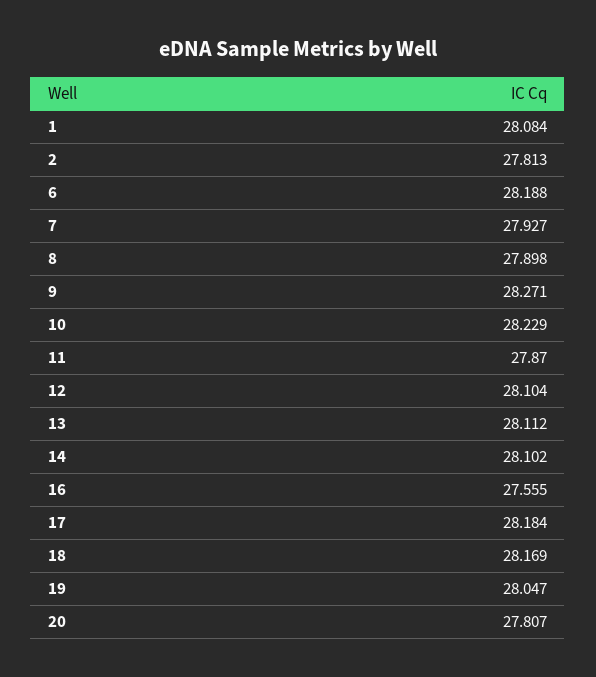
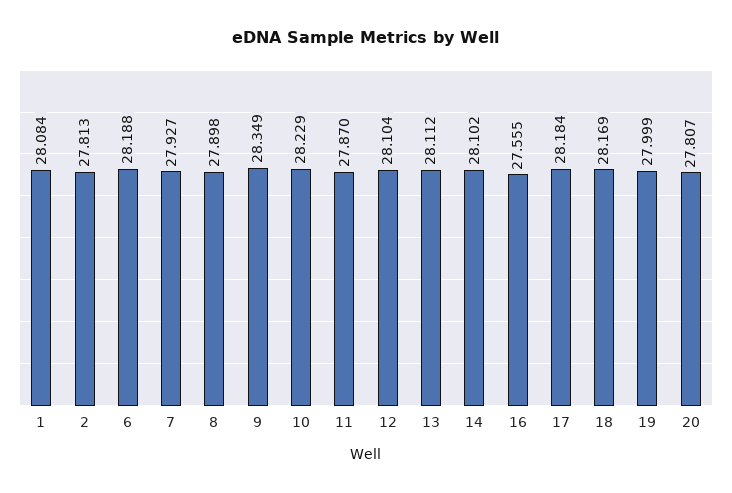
  {
    "1": 28.084,
    "2": 27.813,
    "6": 28.188,
    "7": 27.927,
    "8": 27.898,
-   "9": 28.271,
+   "9": 28.349,
    "10": 28.229,
    "11": 27.87,
    "12": 28.104,
    "13": 28.112,
    "14": 28.102,
    "16": 27.555,
    "17": 28.184,
    "18": 28.169,
-   "19": 28.047,
+   "19": 27.999,
    "20": 27.807
  }

